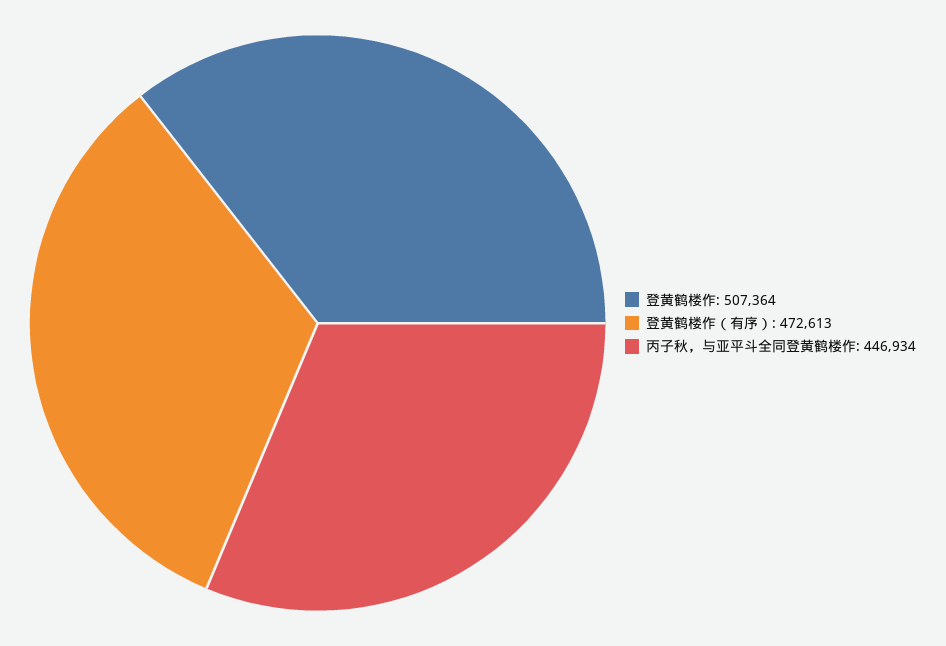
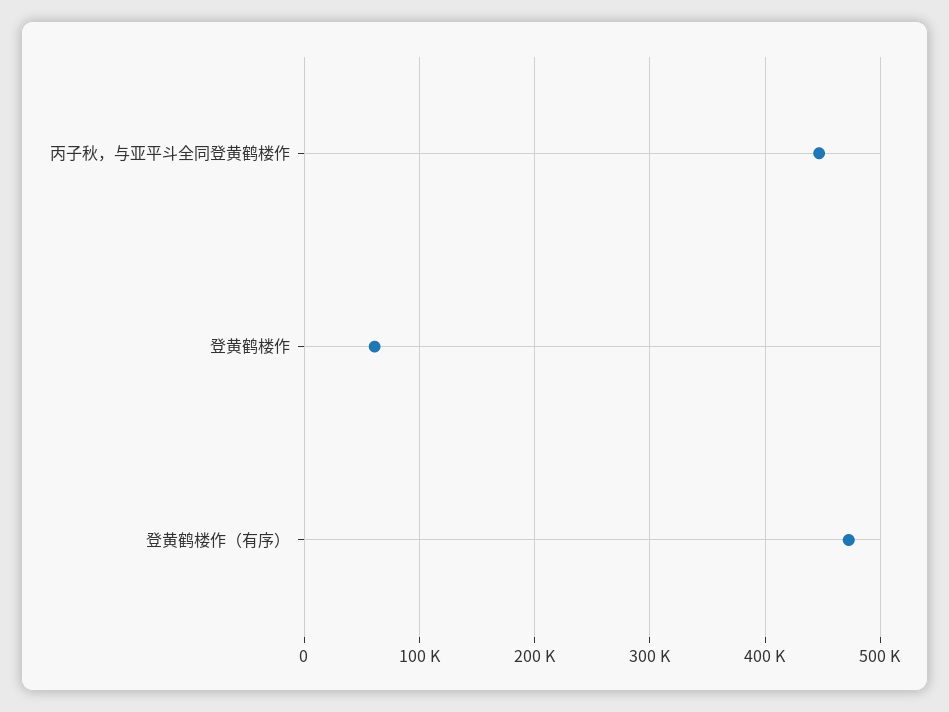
  {
-   "登黄鹤楼作": 507364,
+   "登黄鹤楼作": 60000,
    "登黄鹤楼作（有序）": 472613,
    "丙子秋，与亚平斗全同登黄鹤楼作": 446934
  }

